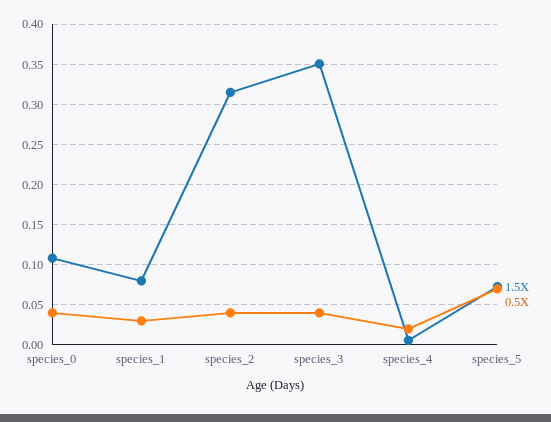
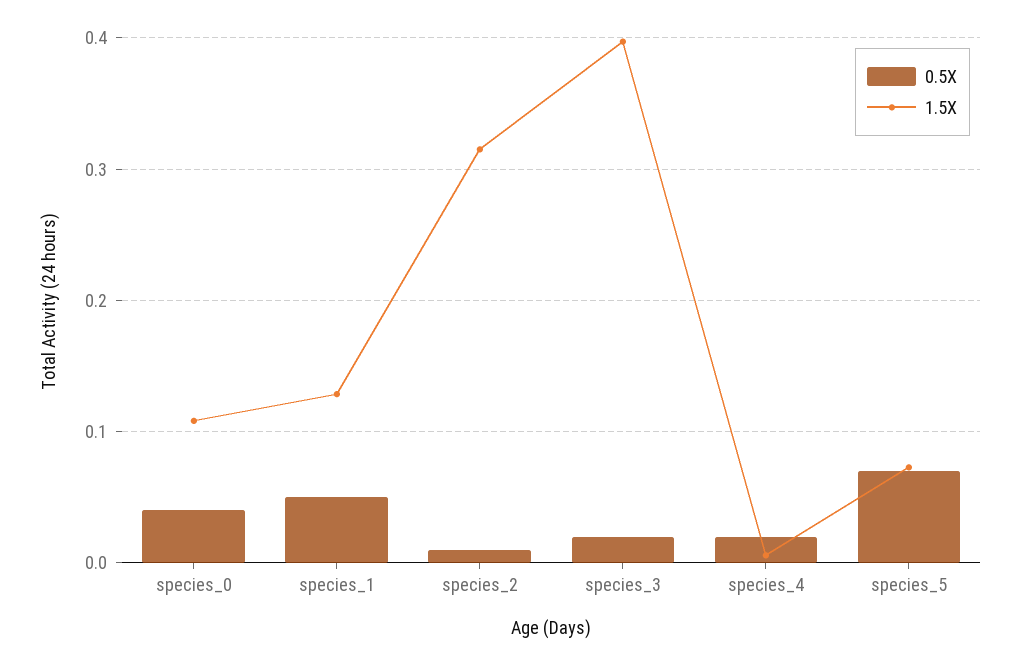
  {
    "1.5X": {
      "species_0": 0.11,
-     "species_1": 0.08,
+     "species_1": 0.13,
      "species_2": 0.32,
-     "species_3": 0.35,
+     "species_3": 0.4,
      "species_4": 0.01,
      "species_5": 0.07
    },
    "0.5X": {
      "species_0": 0.04,
-     "species_1": 0.03,
+     "species_1": 0.05,
-     "species_2": 0.04,
+     "species_2": 0.01,
-     "species_3": 0.04,
+     "species_3": 0.02,
      "species_4": 0.02,
      "species_5": 0.07
    }
  }

